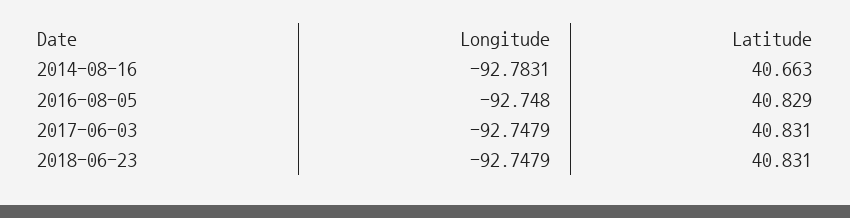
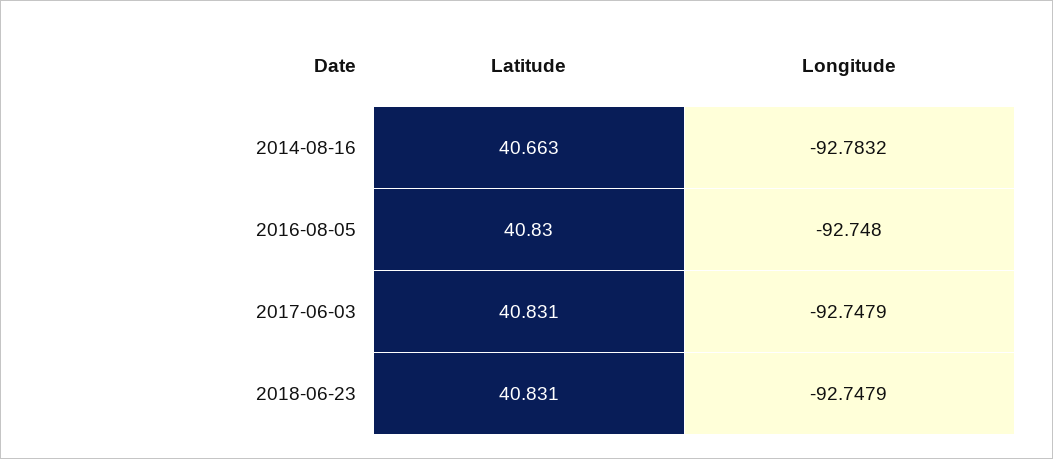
  {
    "Longitude": {
-     "2014-08-16": -92.7831,
+     "2014-08-16": -92.7832,
      "2016-08-05": -92.748,
      "2017-06-03": -92.7479,
      "2018-06-23": -92.7479
    },
    "Latitude": {
      "2014-08-16": 40.663,
-     "2016-08-05": 40.829,
+     "2016-08-05": 40.83,
      "2017-06-03": 40.831,
      "2018-06-23": 40.831
    }
  }

